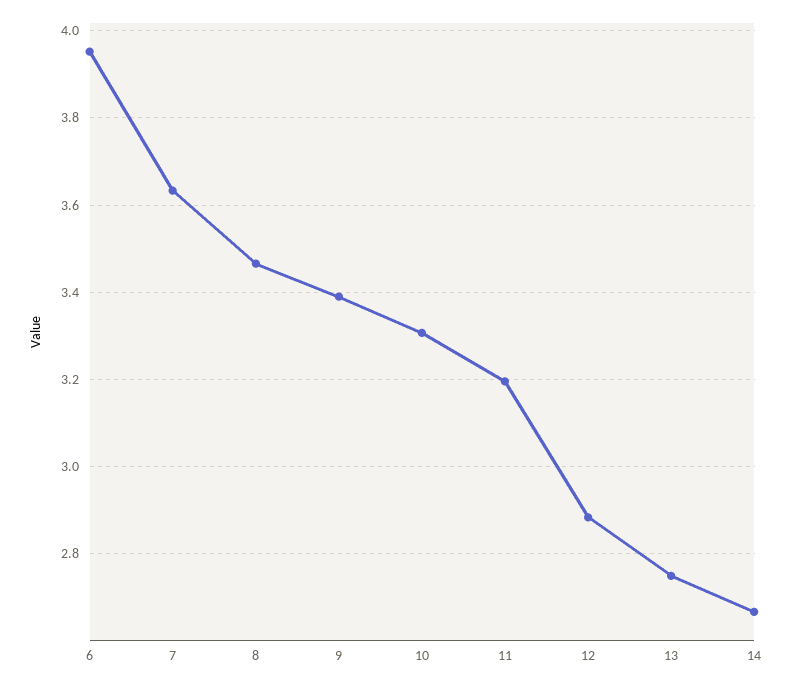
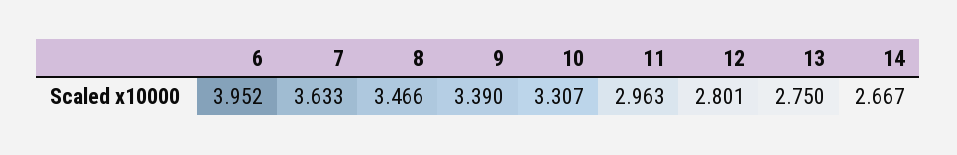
  {
    "6": 3.952,
    "7": 3.633,
    "8": 3.466,
    "9": 3.39,
    "10": 3.307,
-   "11": 3.2,
+   "11": 2.963,
-   "12": 2.88,
+   "12": 2.801,
    "13": 2.75,
    "14": 2.667
  }

